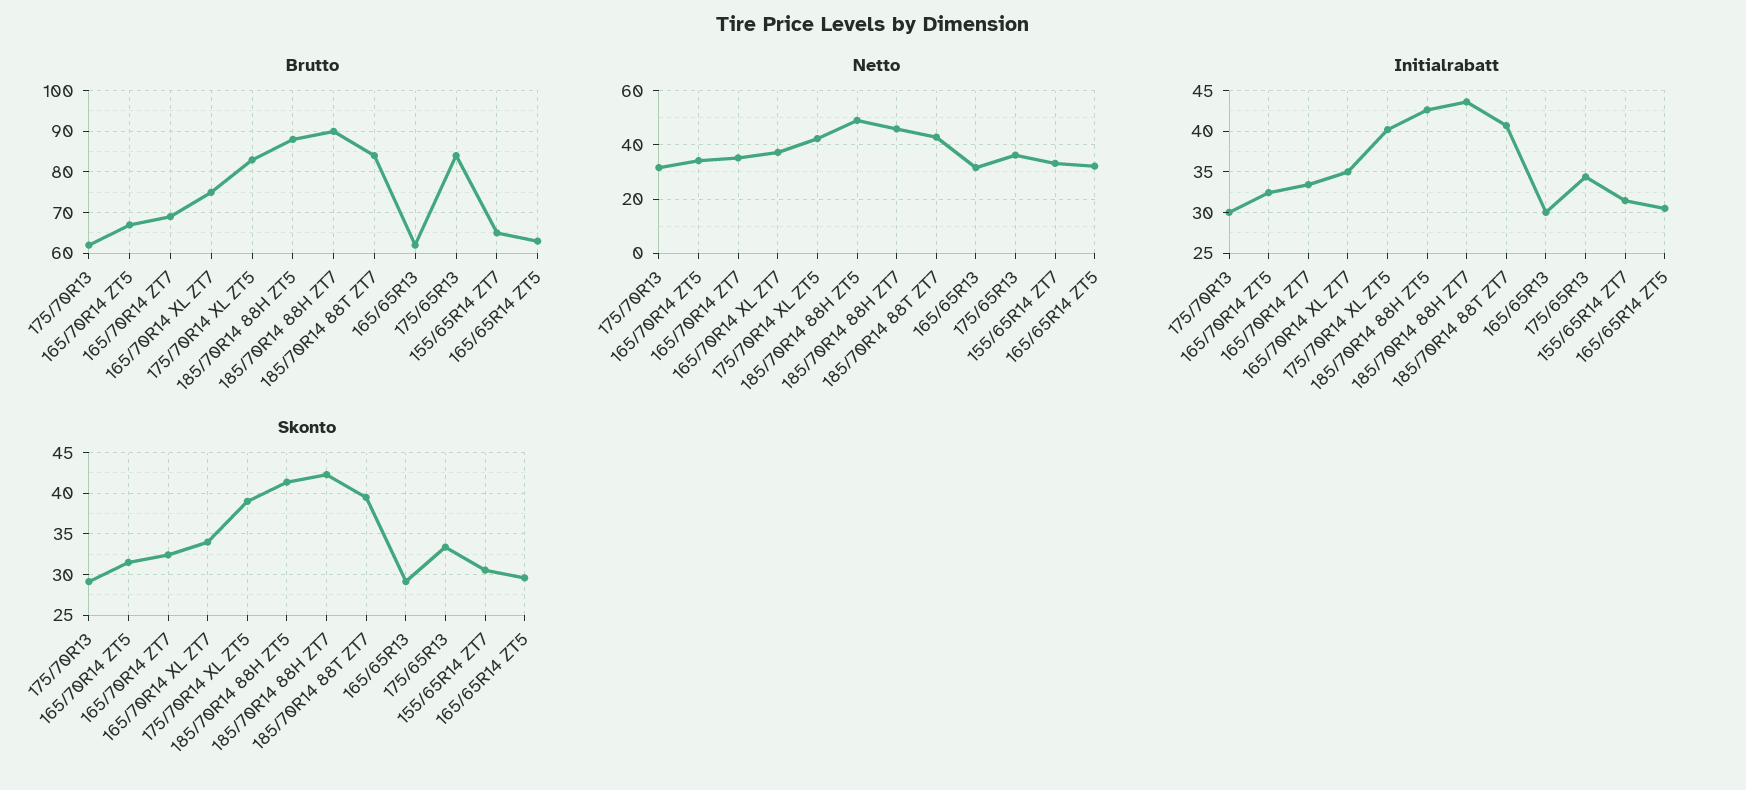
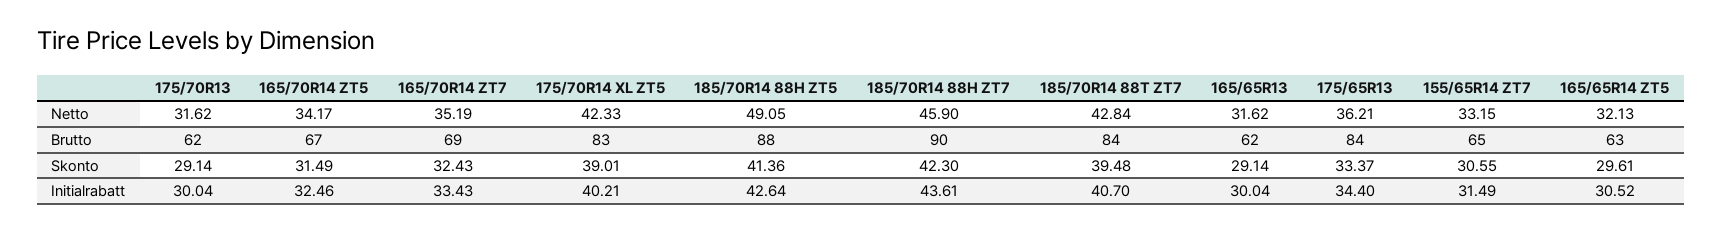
  {
    "Brutto": {
      "175/70R13": 62,
      "165/70R14 ZT5": 67,
      "165/70R14 ZT7": 69,
-     "165/70R14 XL ZT7": 75,
      "175/70R14 XL ZT5": 83,
      "185/70R14 88H ZT5": 88,
      "185/70R14 88H ZT7": 90,
      "185/70R14 88T ZT7": 84,
      "165/65R13": 62,
      "175/65R13": 84,
      "155/65R14 ZT7": 65,
      "165/65R14 ZT5": 63
    },
    "Netto": {
      "175/70R13": 31.62,
      "165/70R14 ZT5": 34.17,
      "165/70R14 ZT7": 35.19,
-     "165/70R14 XL ZT7": 37.5,
      "175/70R14 XL ZT5": 42.33,
      "185/70R14 88H ZT5": 49.05,
      "185/70R14 88H ZT7": 45.9,
      "185/70R14 88T ZT7": 42.84,
      "165/65R13": 31.62,
      "175/65R13": 36.21,
      "155/65R14 ZT7": 33.15,
      "165/65R14 ZT5": 32.13
    },
    "Initialrabatt": {
      "175/70R13": 30.04,
      "165/70R14 ZT5": 32.46,
      "165/70R14 ZT7": 33.43,
-     "165/70R14 XL ZT7": 35,
      "175/70R14 XL ZT5": 40.21,
      "185/70R14 88H ZT5": 42.64,
      "185/70R14 88H ZT7": 43.61,
      "185/70R14 88T ZT7": 40.7,
      "165/65R13": 30.04,
      "175/65R13": 34.4,
      "155/65R14 ZT7": 31.49,
      "165/65R14 ZT5": 30.52
    },
    "Skonto": {
      "175/70R13": 29.14,
      "165/70R14 ZT5": 31.49,
      "165/70R14 ZT7": 32.43,
-     "165/70R14 XL ZT7": 34,
      "175/70R14 XL ZT5": 39.01,
      "185/70R14 88H ZT5": 41.36,
      "185/70R14 88H ZT7": 42.3,
      "185/70R14 88T ZT7": 39.48,
      "165/65R13": 29.14,
      "175/65R13": 33.37,
      "155/65R14 ZT7": 30.55,
      "165/65R14 ZT5": 29.61
    }
  }

